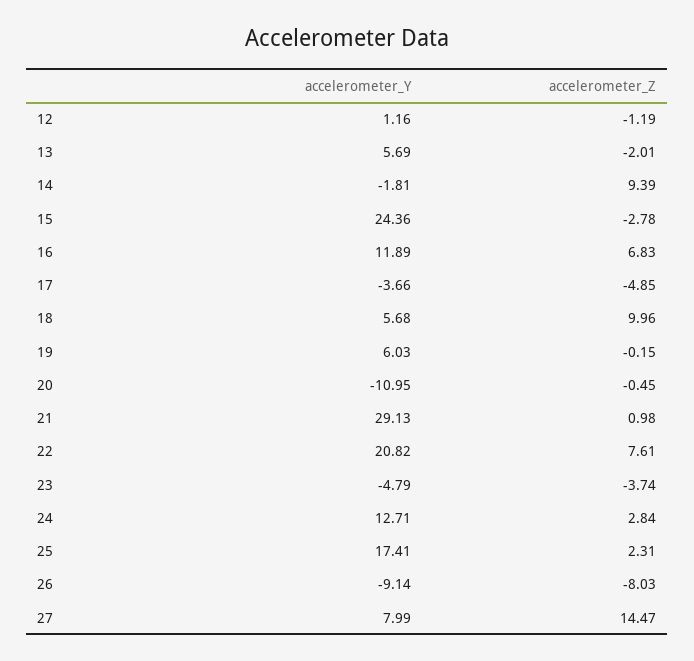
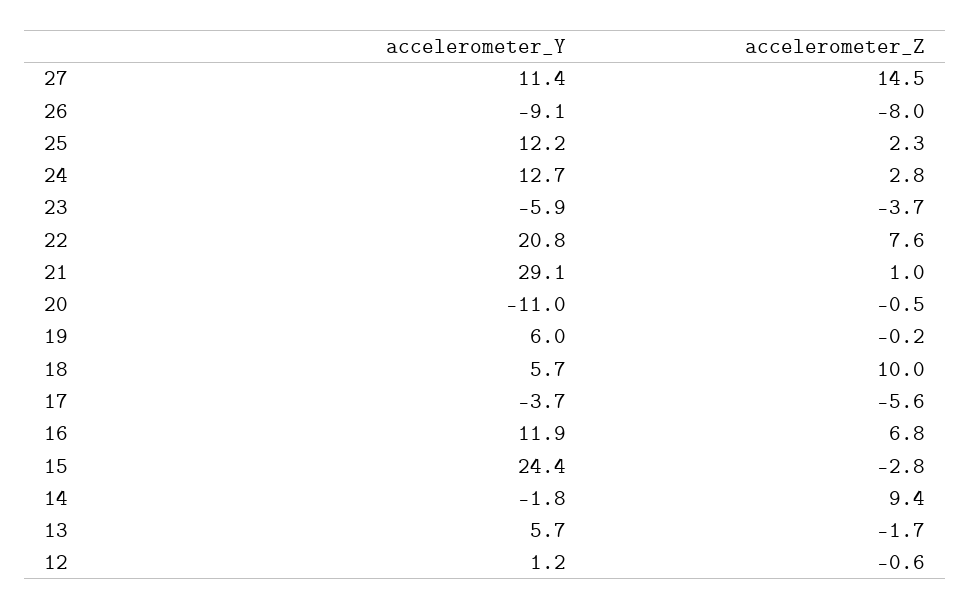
  {
    "accelerometer_Y": {
      "12": 1.16,
      "13": 5.69,
      "14": -1.81,
      "15": 24.36,
      "16": 11.89,
      "17": -3.66,
      "18": 5.68,
      "19": 6.03,
      "20": -10.95,
      "21": 29.13,
      "22": 20.82,
-     "23": -4.79,
+     "23": -5.9,
      "24": 12.71,
-     "25": 17.41,
+     "25": 12.2,
      "26": -9.14,
-     "27": 7.99
+     "27": 11.4
    },
    "accelerometer_Z": {
-     "12": -1.19,
+     "12": -0.6,
-     "13": -2.01,
+     "13": -1.7,
      "14": 9.39,
      "15": -2.78,
      "16": 6.83,
-     "17": -4.85,
+     "17": -5.6,
      "18": 9.96,
      "19": -0.15,
      "20": -0.45,
      "21": 0.98,
      "22": 7.61,
      "23": -3.74,
      "24": 2.84,
      "25": 2.31,
      "26": -8.03,
      "27": 14.47
    }
  }

